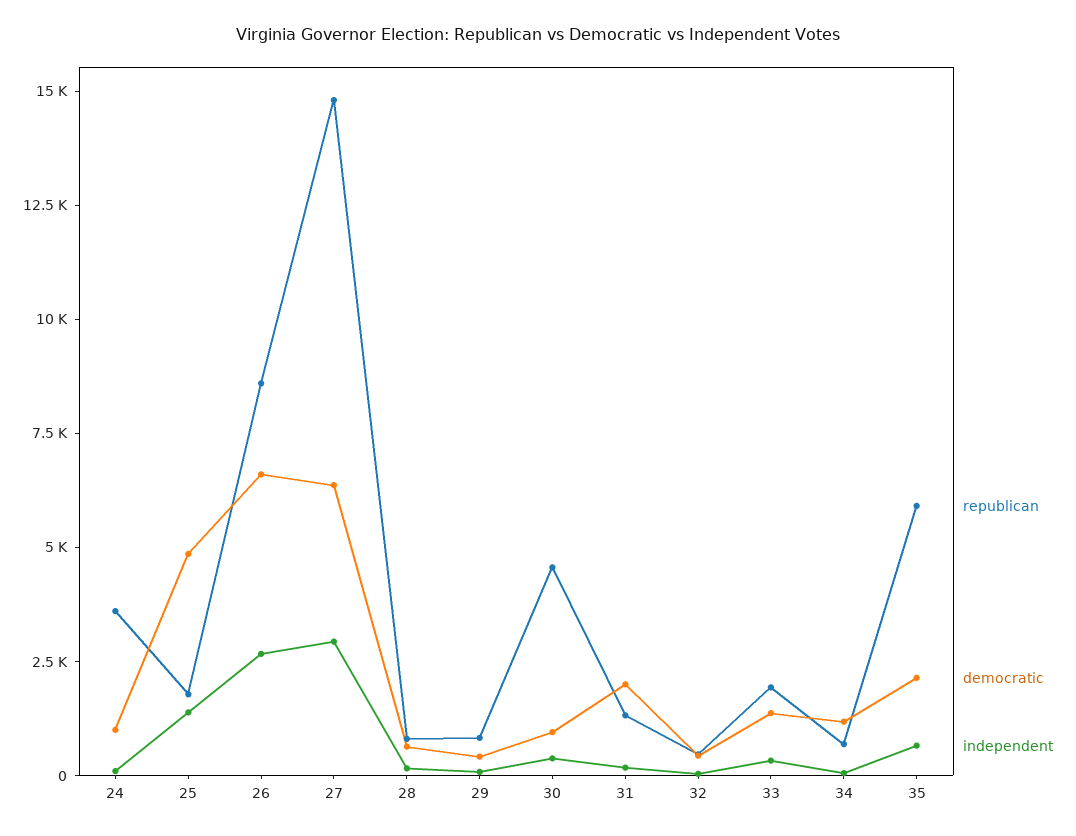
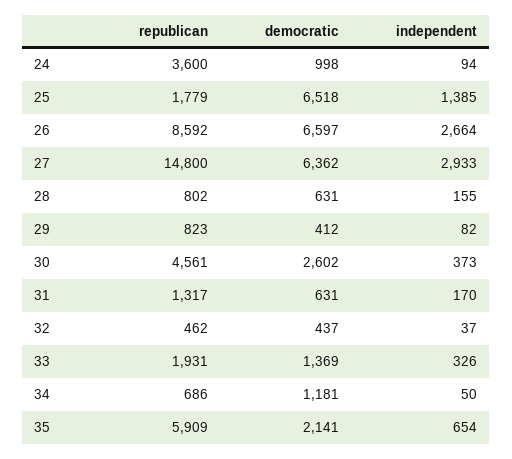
  {
    "republican": {
      "24": 3600,
      "25": 1779,
      "26": 8592,
      "27": 14800,
      "28": 802,
      "29": 823,
      "30": 4561,
      "31": 1317,
      "32": 462,
      "33": 1931,
      "34": 686,
      "35": 5909
    },
    "democratic": {
      "24": 998,
-     "25": 5000,
+     "25": 6518,
      "26": 6597,
      "27": 6362,
      "28": 631,
      "29": 412,
-     "30": 1000,
+     "30": 2602,
-     "31": 2000,
+     "31": 631,
      "32": 437,
      "33": 1369,
      "34": 1181,
      "35": 2141
    },
    "independent": {
      "24": 94,
      "25": 1385,
      "26": 2664,
      "27": 2933,
      "28": 155,
      "29": 82,
      "30": 373,
      "31": 170,
      "32": 37,
      "33": 326,
      "34": 50,
      "35": 654
    }
  }

